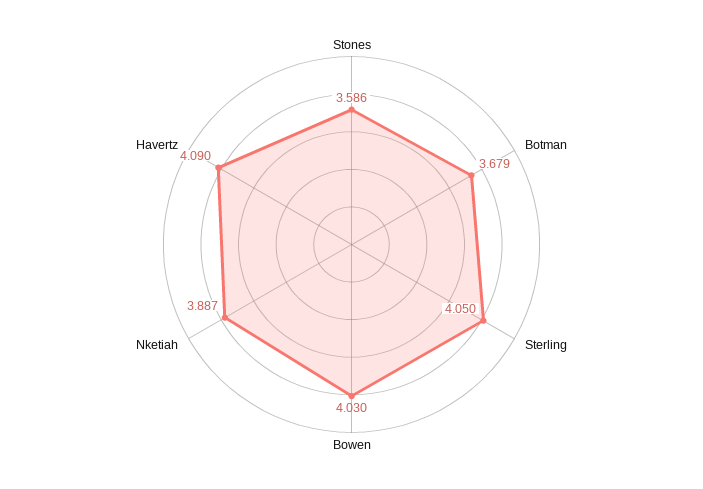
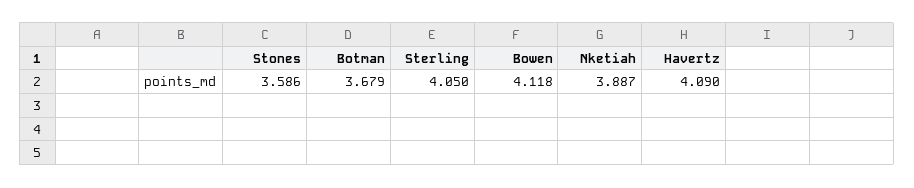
  {
    "Stones": 3.586,
    "Botman": 3.679,
    "Sterling": 4.05,
-   "Bowen": 4.03,
+   "Bowen": 4.118,
    "Nketiah": 3.887,
    "Havertz": 4.09
  }

